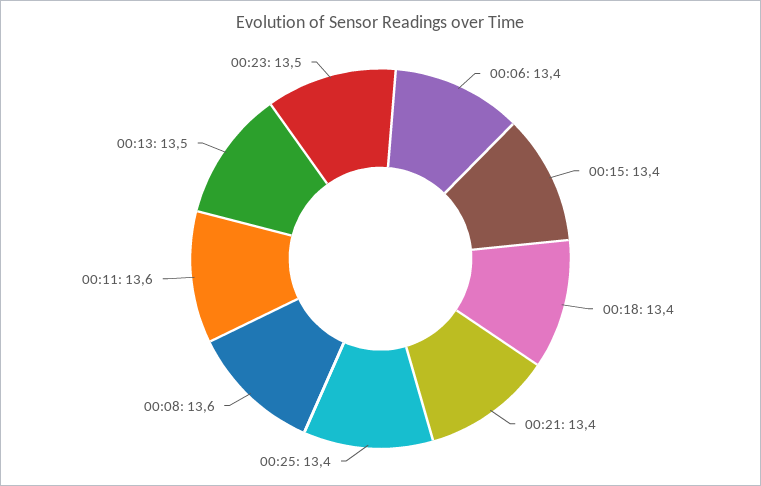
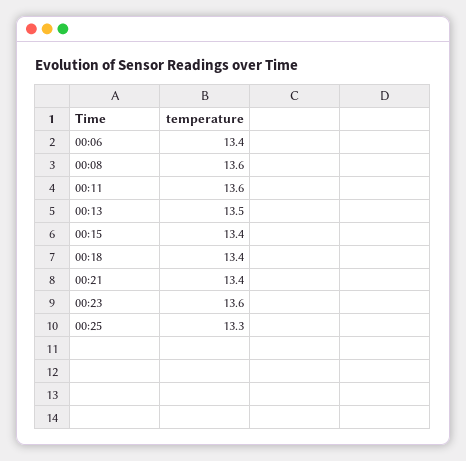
  {
    "00:06": 13.4,
    "00:15": 13.4,
    "00:18": 13.4,
    "00:21": 13.4,
-   "00:25": 13.4,
+   "00:25": 13.3,
    "00:08": 13.6,
    "00:11": 13.6,
    "00:13": 13.5,
-   "00:23": 13.5
+   "00:23": 13.6
  }

